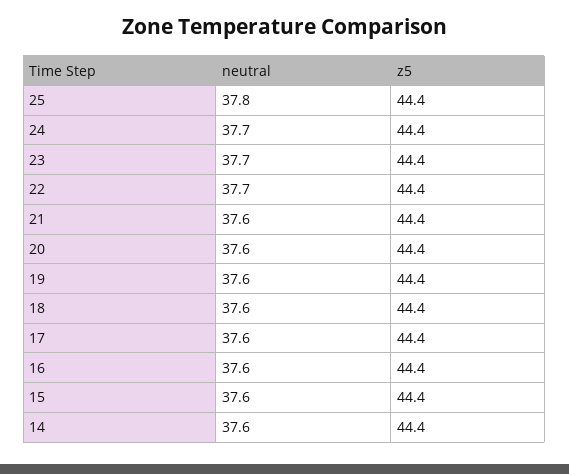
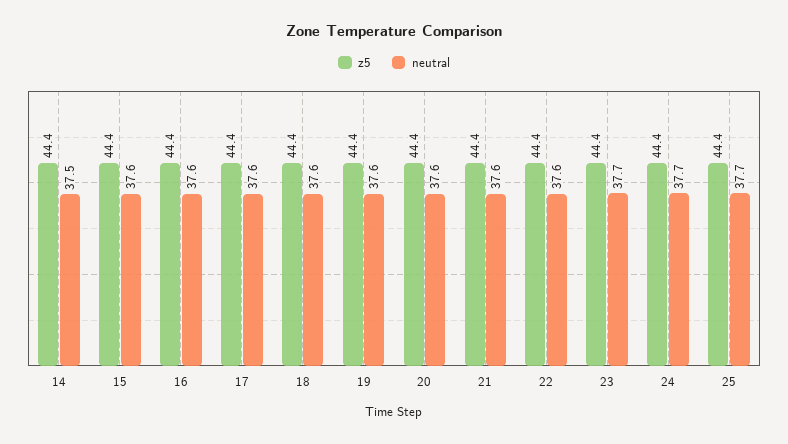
  {
    "neutral": {
-     "25": 37.8,
+     "25": 37.7,
      "24": 37.7,
      "23": 37.7,
-     "22": 37.7,
+     "22": 37.6,
      "21": 37.6,
      "20": 37.6,
      "19": 37.6,
      "18": 37.6,
      "17": 37.6,
      "16": 37.6,
      "15": 37.6,
-     "14": 37.6
+     "14": 37.5
    },
    "z5": {
      "25": 44.4,
      "24": 44.4,
      "23": 44.4,
      "22": 44.4,
      "21": 44.4,
      "20": 44.4,
      "19": 44.4,
      "18": 44.4,
      "17": 44.4,
      "16": 44.4,
      "15": 44.4,
      "14": 44.4
    }
  }

